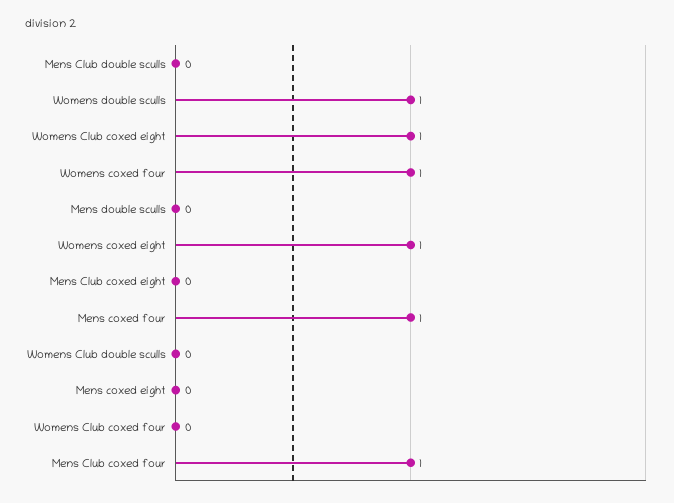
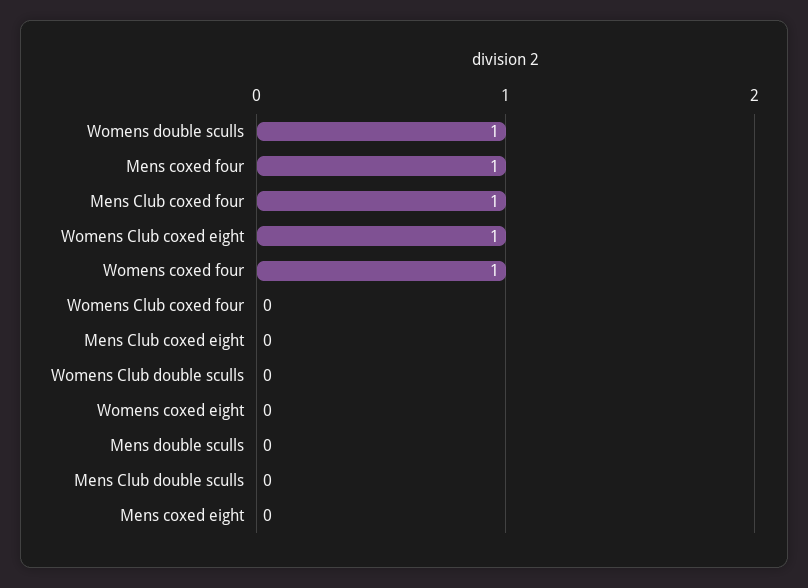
  {
    "Mens Club double sculls": 0,
    "Womens double sculls": 1,
    "Womens Club coxed eight": 1,
    "Womens coxed four": 1,
    "Mens double sculls": 0,
-   "Womens coxed eight": 1,
+   "Womens coxed eight": 0,
    "Mens Club coxed eight": 0,
    "Mens coxed four": 1,
    "Womens Club double sculls": 0,
    "Mens coxed eight": 0,
    "Womens Club coxed four": 0,
    "Mens Club coxed four": 1
  }

